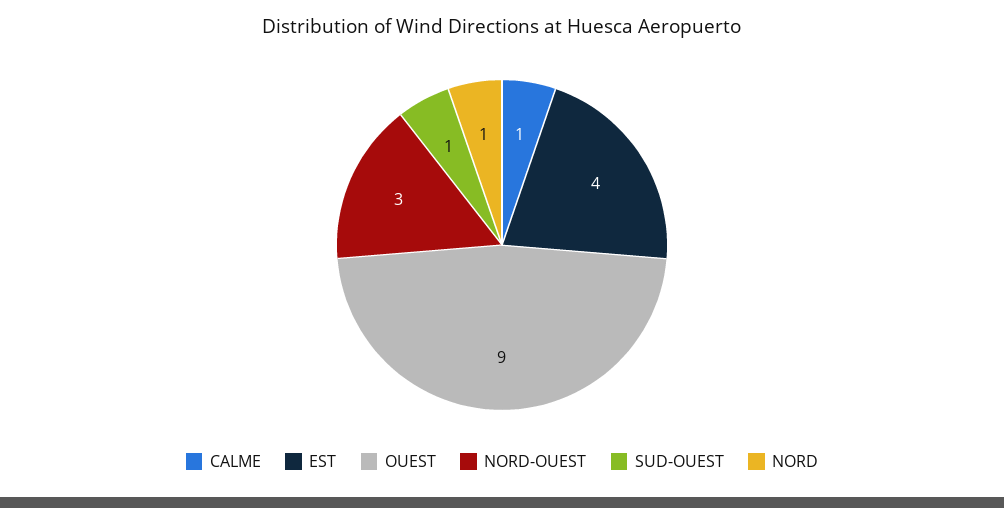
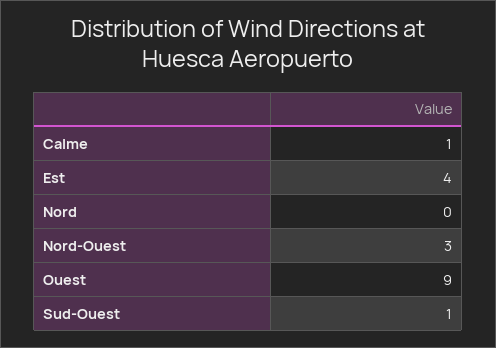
  {
    "CALME": 1,
    "EST": 4,
    "OUEST": 9,
    "NORD-OUEST": 3,
    "SUD-OUEST": 1,
-   "NORD": 1
+   "NORD": 0
  }

